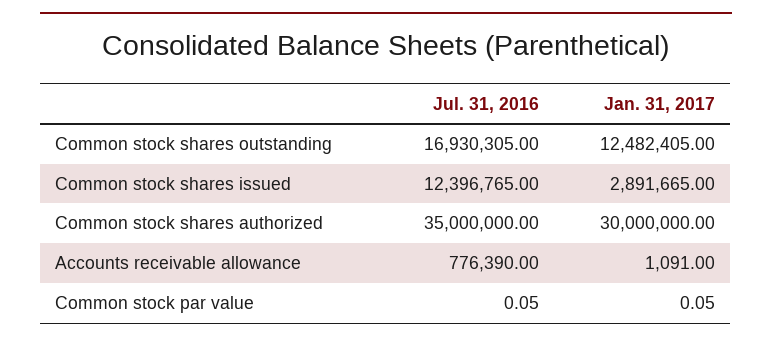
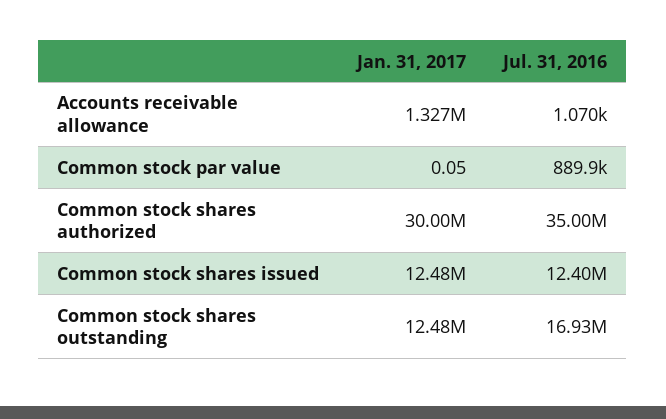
  {
    "Jul. 31, 2016": {
      "Common stock shares outstanding": 16930305,
      "Common stock shares issued": 12396765,
      "Common stock shares authorized": 35000000,
-     "Accounts receivable allowance": 776390,
+     "Accounts receivable allowance": 1070,
-     "Common stock par value": 0.05
+     "Common stock par value": 889900
    },
    "Jan. 31, 2017": {
      "Common stock shares outstanding": 12482405,
-     "Common stock shares issued": 2891665,
+     "Common stock shares issued": 12480000,
      "Common stock shares authorized": 30000000,
-     "Accounts receivable allowance": 1091,
+     "Accounts receivable allowance": 1327000,
      "Common stock par value": 0.05
    }
  }

